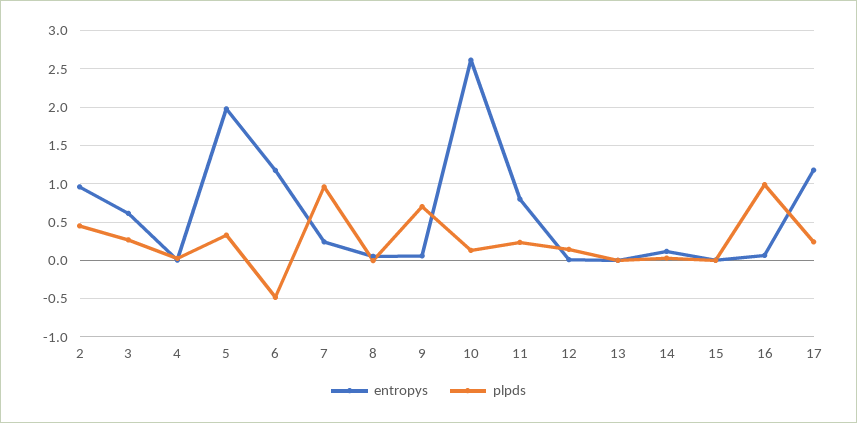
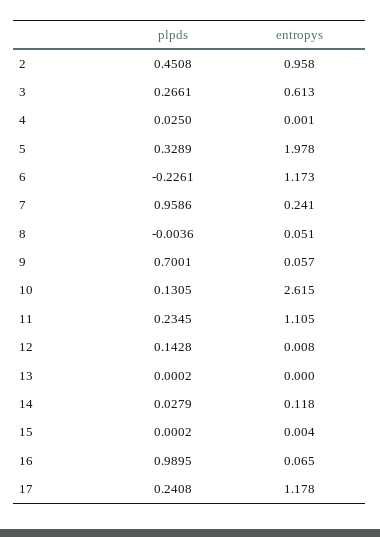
  {
    "entropys": {
      "2": 0.958,
      "3": 0.613,
      "4": 0.001,
      "5": 1.978,
      "6": 1.173,
      "7": 0.241,
      "8": 0.051,
      "9": 0.057,
      "10": 2.615,
-     "11": 0.8,
+     "11": 1.105,
      "12": 0.008,
      "13": 0,
      "14": 0.118,
      "15": 0.004,
      "16": 0.065,
      "17": 1.178
    },
    "plpds": {
      "2": 0.4508,
      "3": 0.2661,
      "4": 0.025,
      "5": 0.3289,
-     "6": -0.5,
+     "6": -0.2261,
      "7": 0.9586,
      "8": -0.0036,
      "9": 0.7001,
      "10": 0.1305,
      "11": 0.2345,
      "12": 0.1428,
      "13": 0.0002,
      "14": 0.0279,
      "15": 0.0002,
      "16": 0.9895,
      "17": 0.2408
    }
  }

